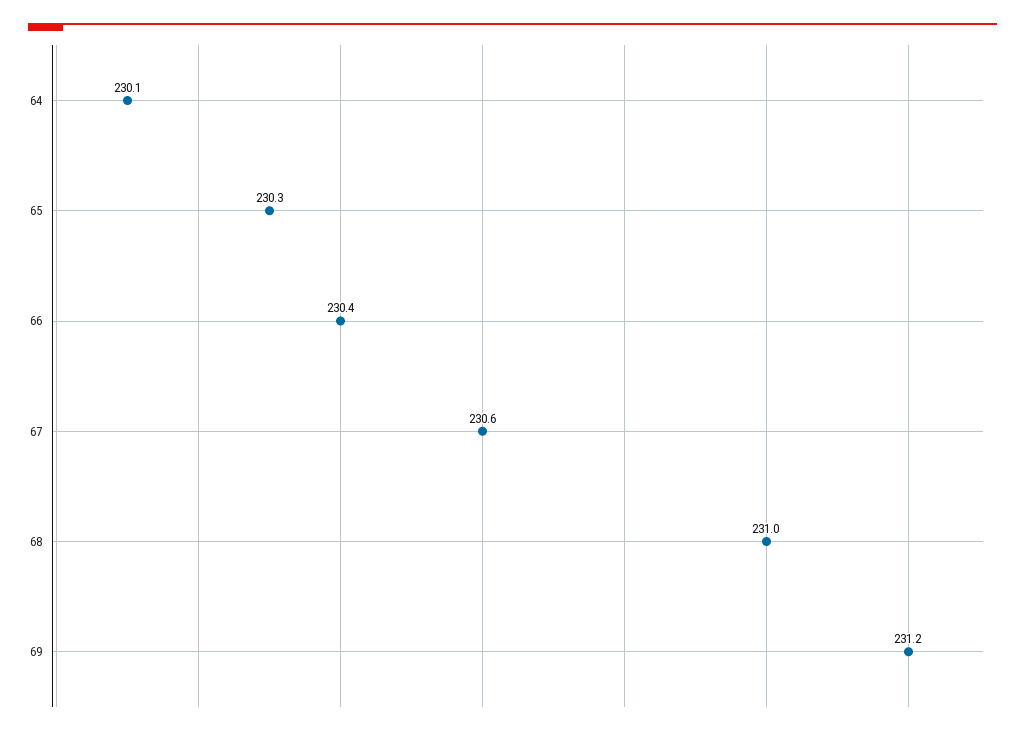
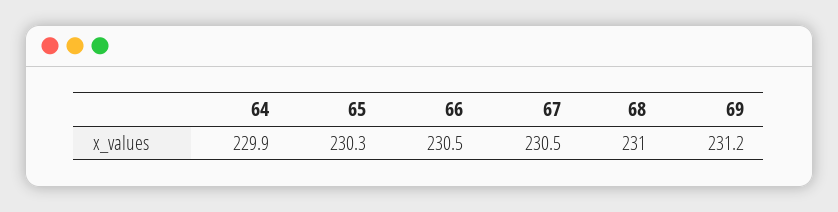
  {
-   "64": 230.1,
+   "64": 229.9,
    "65": 230.3,
-   "66": 230.4,
+   "66": 230.5,
-   "67": 230.6,
+   "67": 230.5,
    "68": 231,
    "69": 231.2
  }

